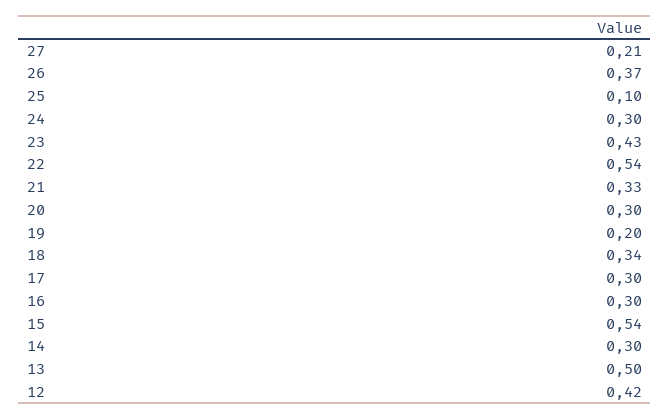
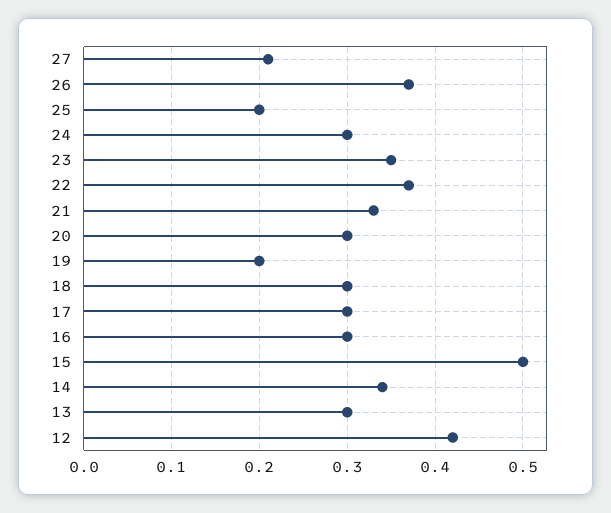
  {
    "27": 0.21,
    "26": 0.37,
-   "25": 0.1,
+   "25": 0.2,
    "24": 0.3,
-   "23": 0.43,
+   "23": 0.35,
-   "22": 0.54,
+   "22": 0.37,
    "21": 0.33,
    "20": 0.3,
    "19": 0.2,
-   "18": 0.34,
+   "18": 0.3,
    "17": 0.3,
    "16": 0.3,
-   "15": 0.54,
+   "15": 0.5,
-   "14": 0.3,
+   "14": 0.34,
-   "13": 0.5,
+   "13": 0.3,
    "12": 0.42
  }

